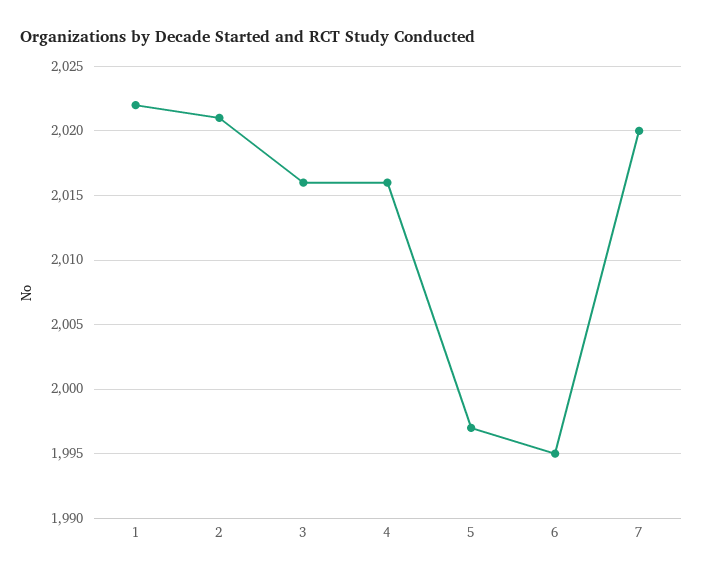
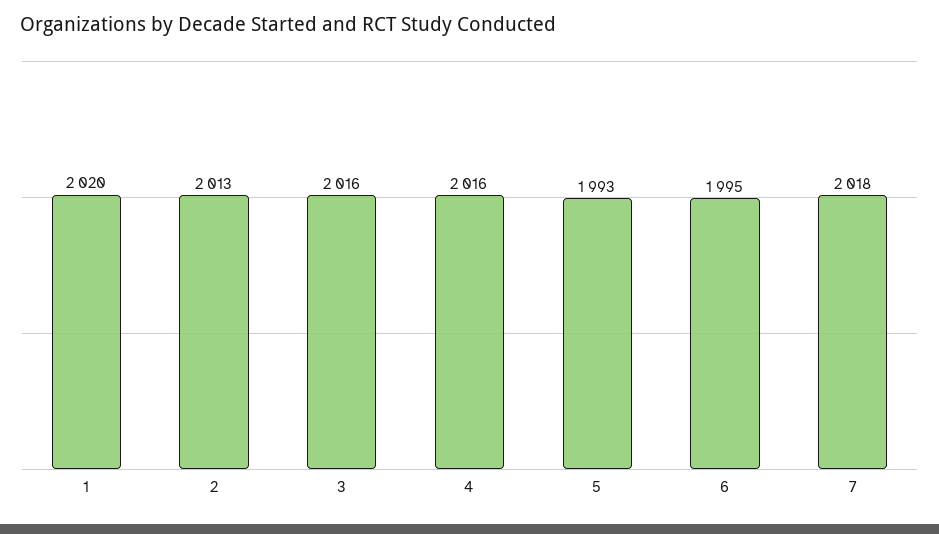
  {
-   "1": 2022,
+   "1": 2020,
-   "2": 2021,
+   "2": 2013,
    "3": 2016,
    "4": 2016,
-   "5": 1997,
+   "5": 1993,
    "6": 1995,
-   "7": 2020
+   "7": 2018
  }

